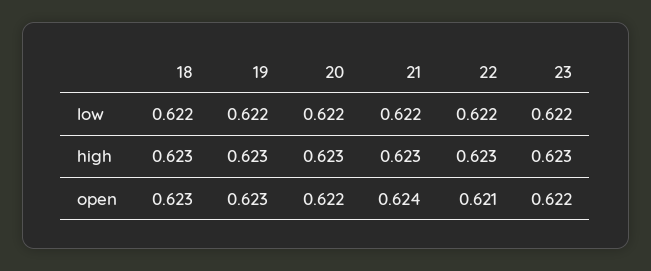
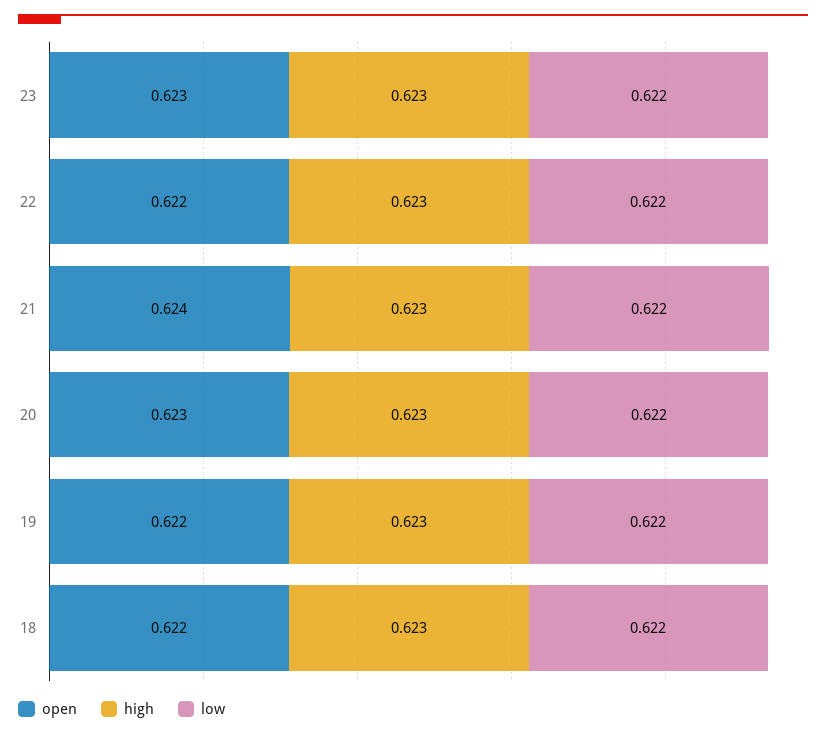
  {
    "low": {
      "18": 0.622,
      "19": 0.622,
      "20": 0.622,
      "21": 0.622,
      "22": 0.622,
      "23": 0.622
    },
    "high": {
      "18": 0.623,
      "19": 0.623,
      "20": 0.623,
      "21": 0.623,
      "22": 0.623,
      "23": 0.623
    },
    "open": {
-     "18": 0.623,
+     "18": 0.622,
-     "19": 0.623,
+     "19": 0.622,
-     "20": 0.622,
+     "20": 0.623,
      "21": 0.624,
-     "22": 0.621,
+     "22": 0.622,
-     "23": 0.622
+     "23": 0.623
    }
  }

